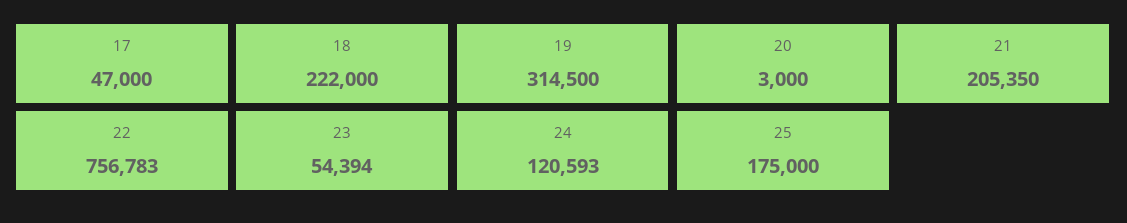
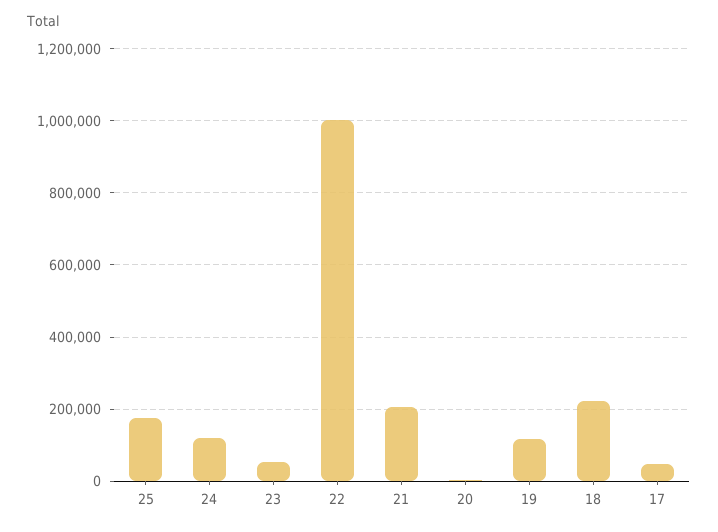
  {
    "17": 47000,
    "18": 222000,
-   "19": 314500,
+   "19": 120000,
    "20": 3000,
    "21": 205350,
-   "22": 756783,
+   "22": 1000000,
    "23": 54394,
    "24": 120593,
    "25": 175000
  }

